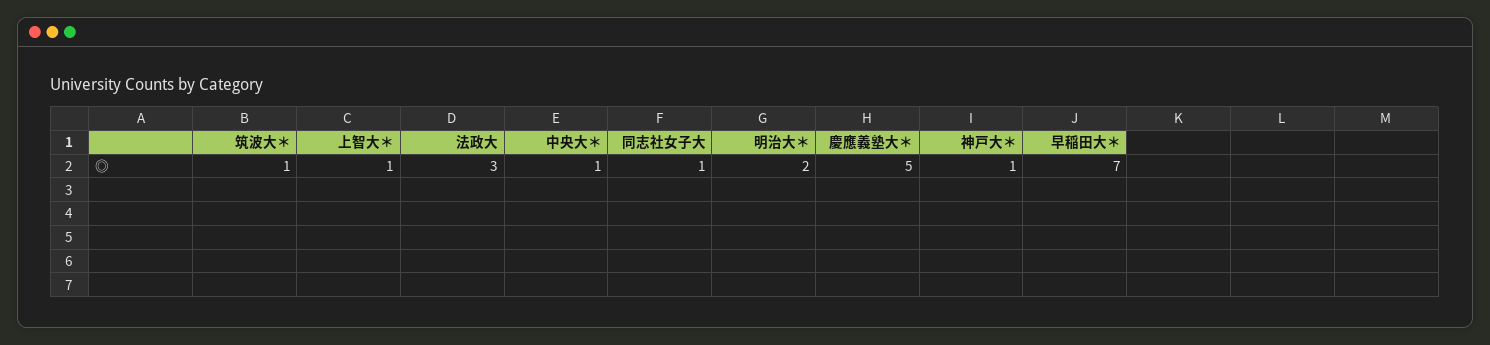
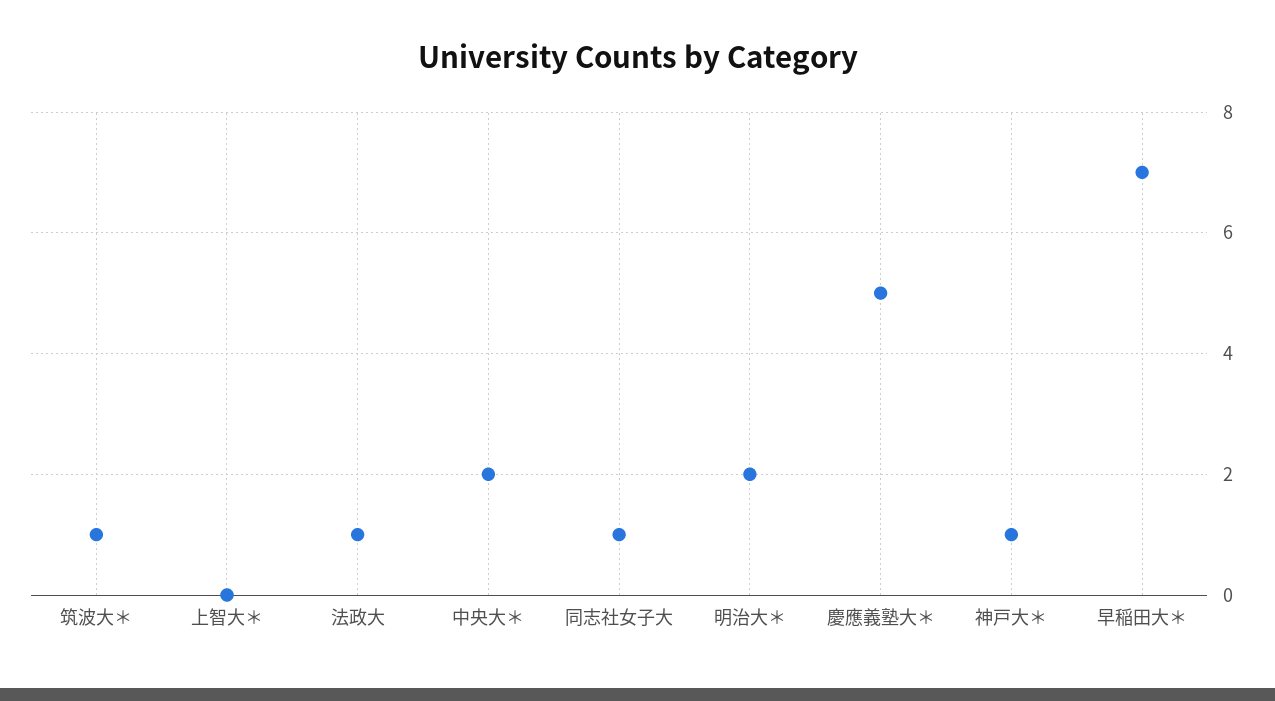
  {
    "筑波大＊": 1,
-   "上智大＊": 1,
+   "上智大＊": 0,
-   "法政大": 3,
+   "法政大": 1,
-   "中央大＊": 1,
+   "中央大＊": 2,
    "同志社女子大": 1,
    "明治大＊": 2,
    "慶應義塾大＊": 5,
    "神戸大＊": 1,
    "早稲田大＊": 7
  }

